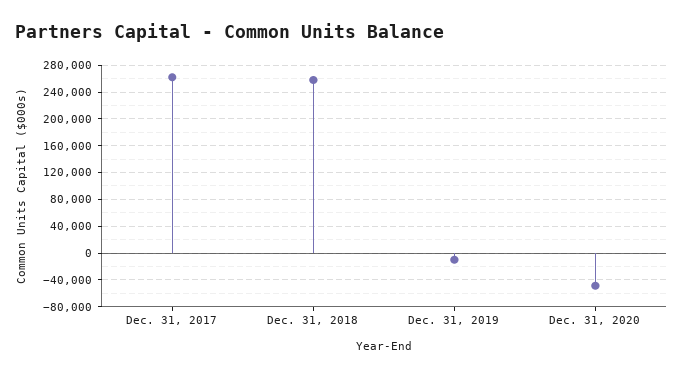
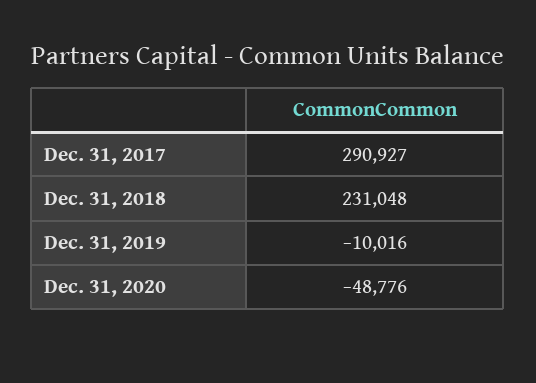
  {
-   "Dec. 31, 2017": 260000,
+   "Dec. 31, 2017": 290927,
-   "Dec. 31, 2018": 260000,
+   "Dec. 31, 2018": 231048,
    "Dec. 31, 2019": -10016,
    "Dec. 31, 2020": -48776
  }

